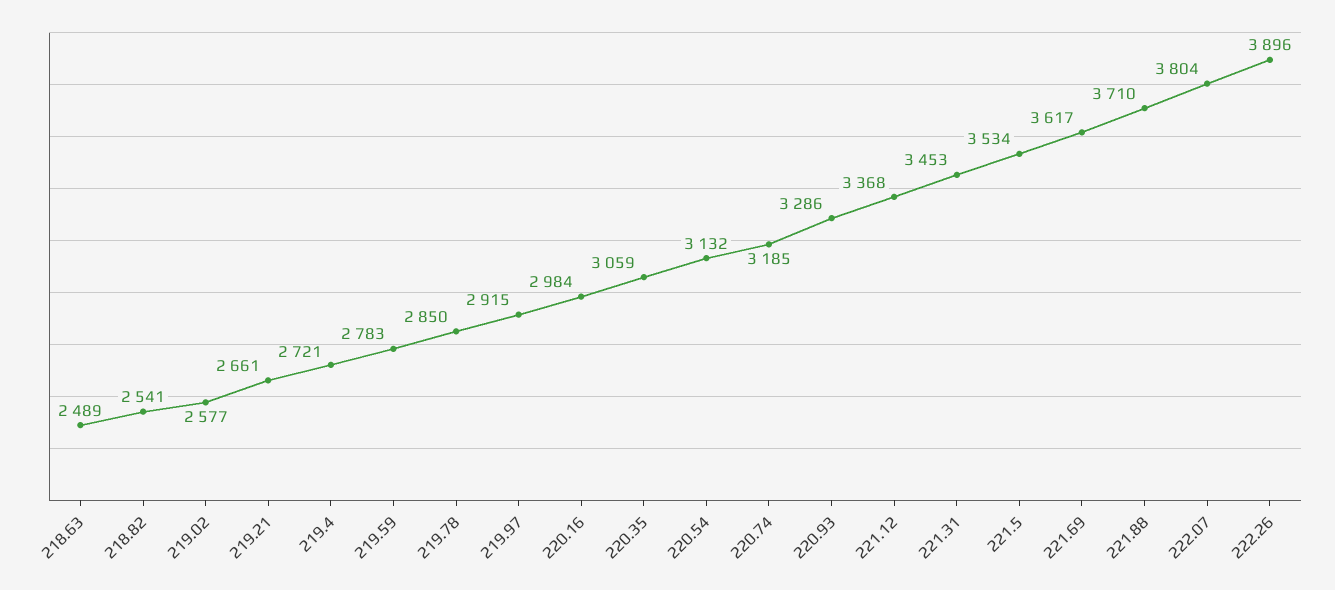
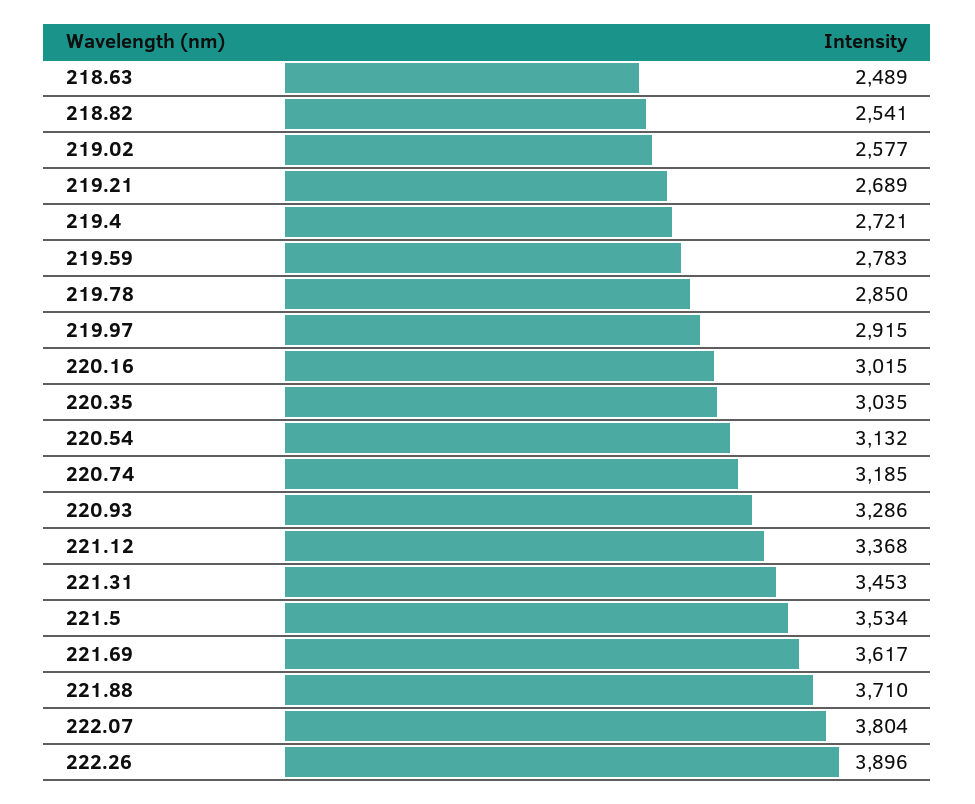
  {
    "218.63": 2489,
    "218.82": 2541,
    "219.02": 2577,
-   "219.21": 2661,
+   "219.21": 2689,
    "219.4": 2721,
    "219.59": 2783,
    "219.78": 2850,
    "219.97": 2915,
-   "220.16": 2984,
+   "220.16": 3015,
-   "220.35": 3059,
+   "220.35": 3035,
    "220.54": 3132,
    "220.74": 3185,
    "220.93": 3286,
    "221.12": 3368,
    "221.31": 3453,
    "221.5": 3534,
    "221.69": 3617,
    "221.88": 3710,
    "222.07": 3804,
    "222.26": 3896
  }

